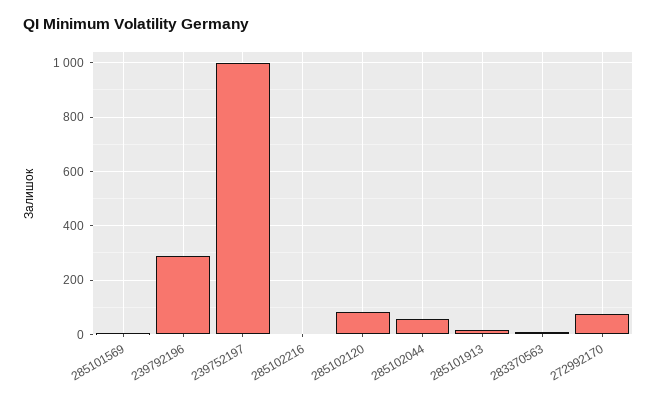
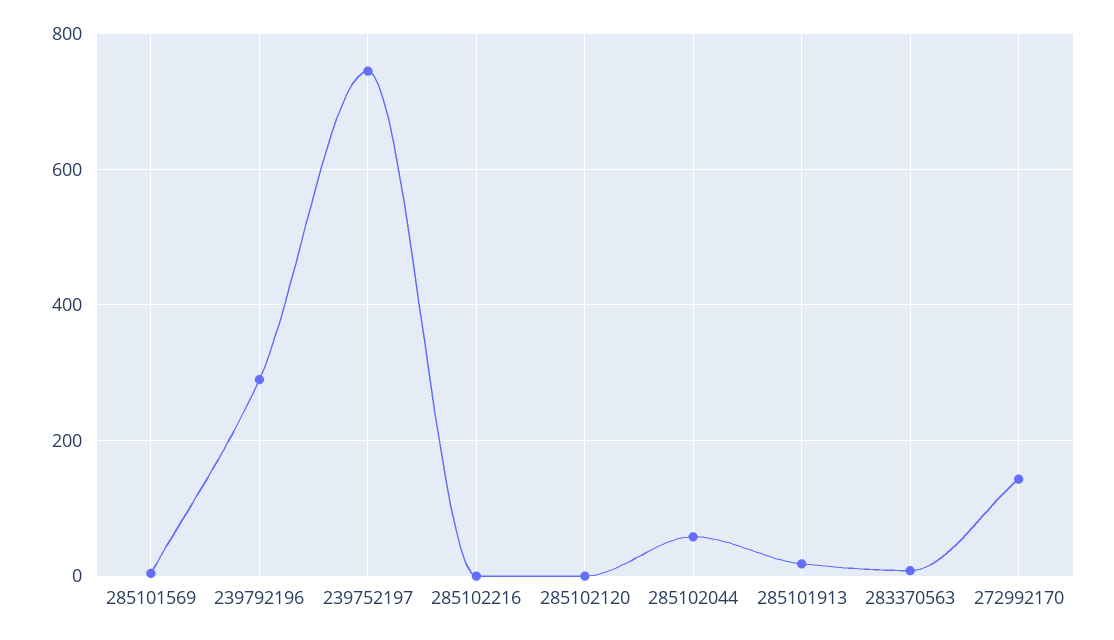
  {
    "285101569": 0,
    "239792196": 300,
-   "239752197": 1000,
+   "239752197": 740,
    "285102216": 0,
-   "285102120": 75,
+   "285102120": 0,
    "285102044": 60,
    "285101913": 20,
    "283370563": 0,
-   "272992170": 75
+   "272992170": 140
  }

